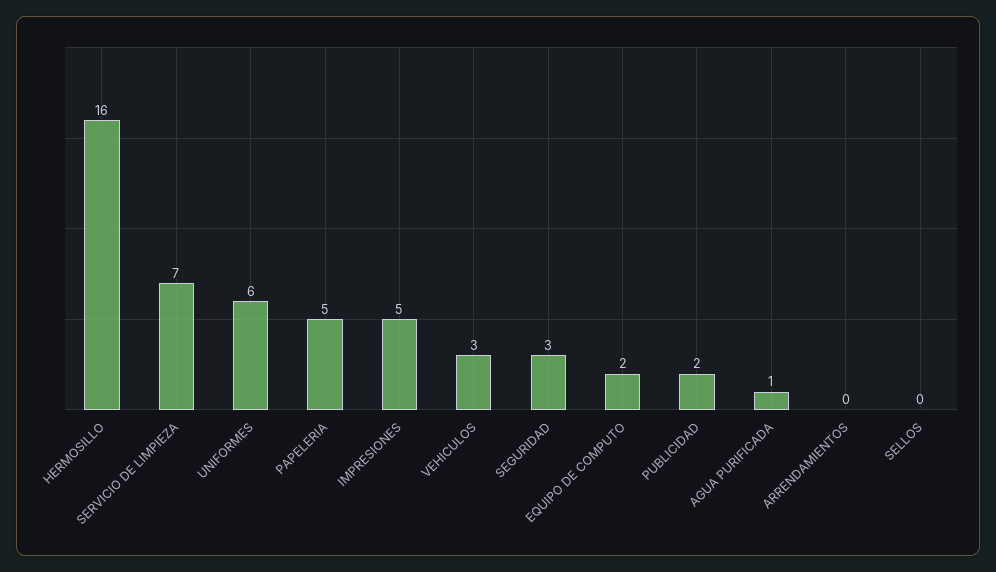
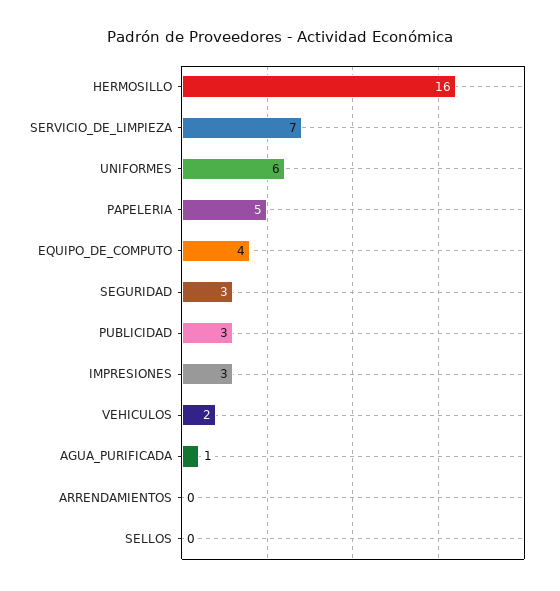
  {
    "HERMOSILLO": 16,
    "SERVICIO DE LIMPIEZA": 7,
    "UNIFORMES": 6,
    "PAPELERIA": 5,
-   "IMPRESIONES": 5,
+   "IMPRESIONES": 3,
-   "VEHICULOS": 3,
+   "VEHICULOS": 2,
    "SEGURIDAD": 3,
-   "EQUIPO DE COMPUTO": 2,
+   "EQUIPO DE COMPUTO": 4,
-   "PUBLICIDAD": 2,
+   "PUBLICIDAD": 3,
    "AGUA PURIFICADA": 1,
    "ARRENDAMIENTOS": 0,
    "SELLOS": 0
  }

